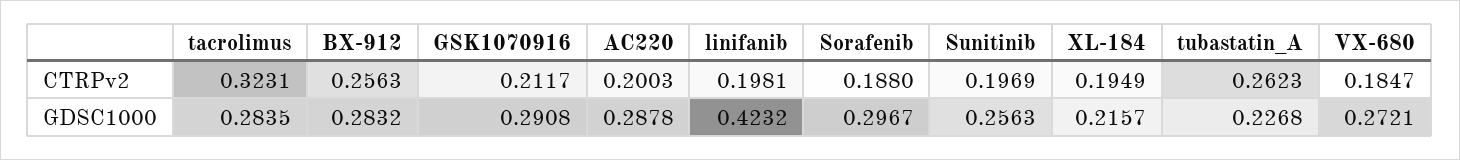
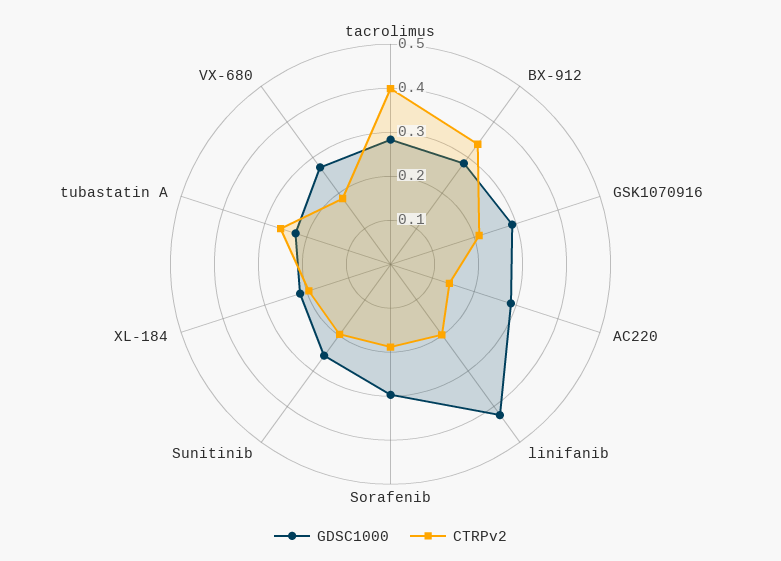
  {
    "CTRPv2": {
-     "tacrolimus": 0.3231,
+     "tacrolimus": 0.4,
-     "BX-912": 0.2563,
+     "BX-912": 0.34,
      "GSK1070916": 0.2117,
-     "AC220": 0.2003,
+     "AC220": 0.14,
      "linifanib": 0.1981,
      "Sorafenib": 0.188,
      "Sunitinib": 0.1969,
      "XL-184": 0.1949,
      "tubastatin_A": 0.2623,
      "VX-680": 0.1847
    },
    "GDSC1000": {
      "tacrolimus": 0.2835,
      "BX-912": 0.2832,
      "GSK1070916": 0.2908,
      "AC220": 0.2878,
      "linifanib": 0.4232,
      "Sorafenib": 0.2967,
      "Sunitinib": 0.2563,
      "XL-184": 0.2157,
      "tubastatin_A": 0.2268,
      "VX-680": 0.2721
    }
  }

